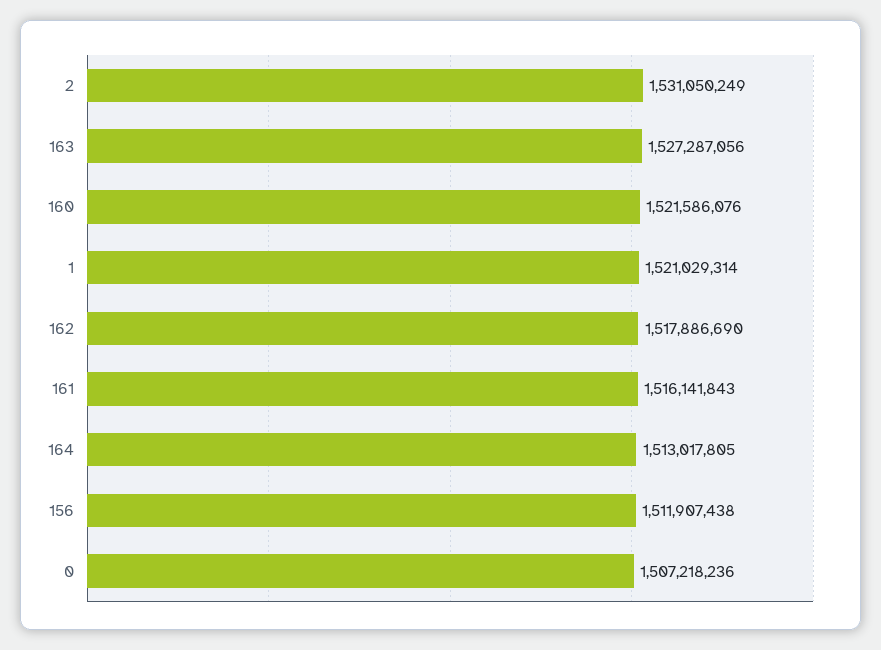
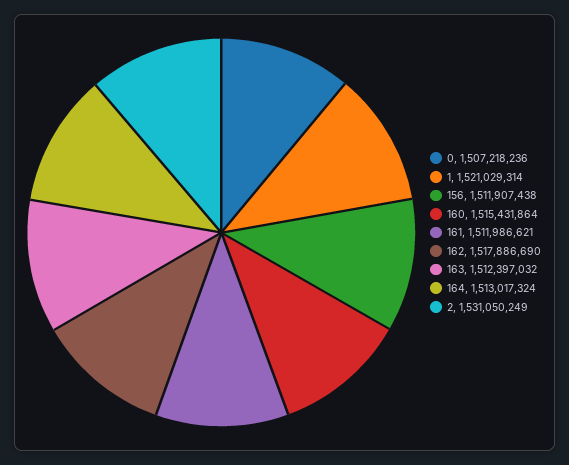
  {
    "2": 1531050249,
-   "163": 1527287056,
+   "163": 1512397032,
-   "160": 1521586076,
+   "160": 1515431864,
    "1": 1521029314,
    "162": 1517886690,
-   "161": 1516141843,
+   "161": 1511986621,
-   "164": 1513017805,
+   "164": 1513017324,
    "156": 1511907438,
    "0": 1507218236
  }

